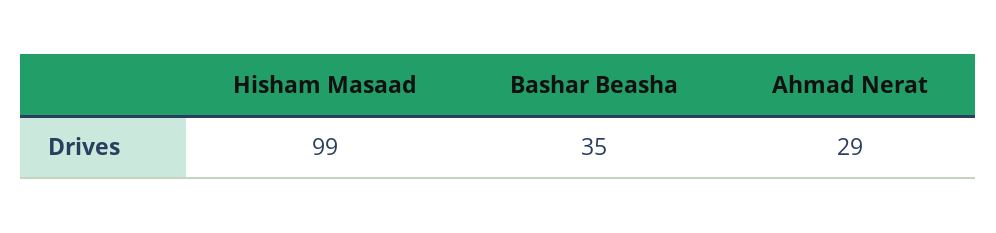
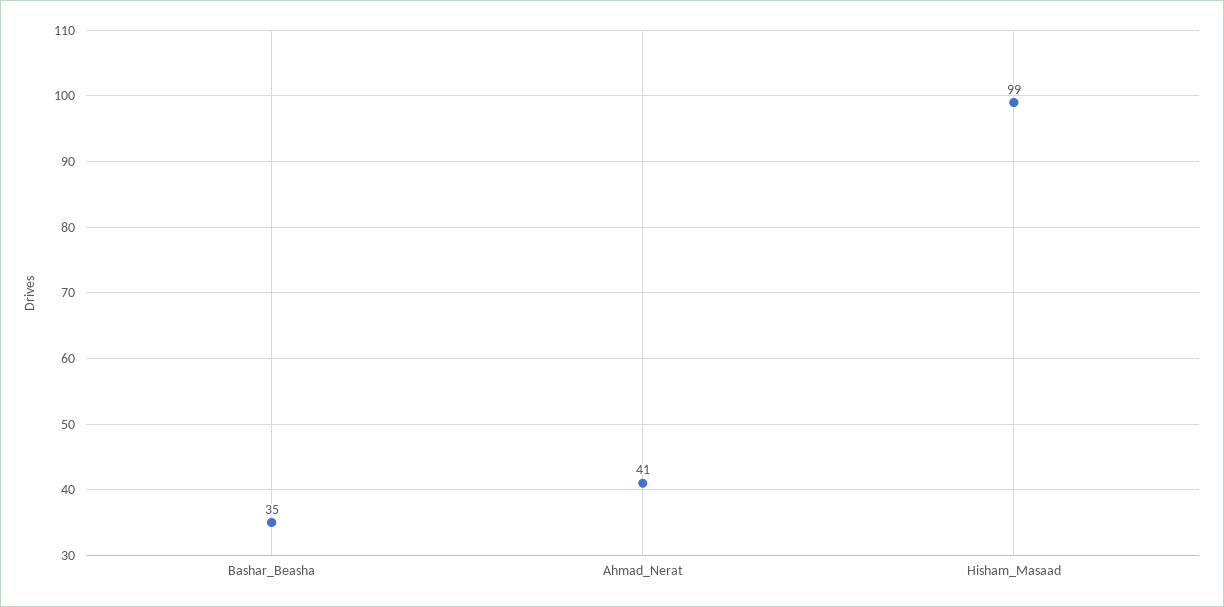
  {
    "Hisham Masaad": 99,
    "Bashar Beasha": 35,
-   "Ahmad Nerat": 29
+   "Ahmad Nerat": 41
  }

